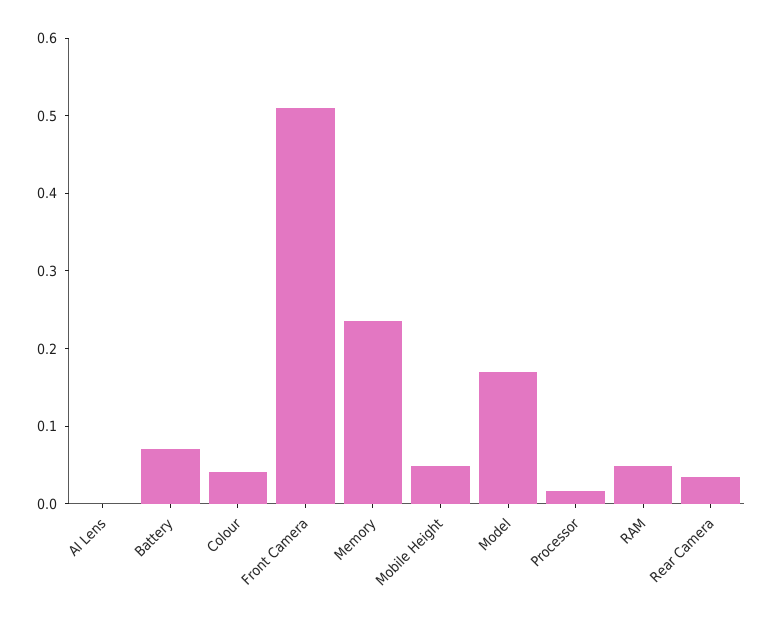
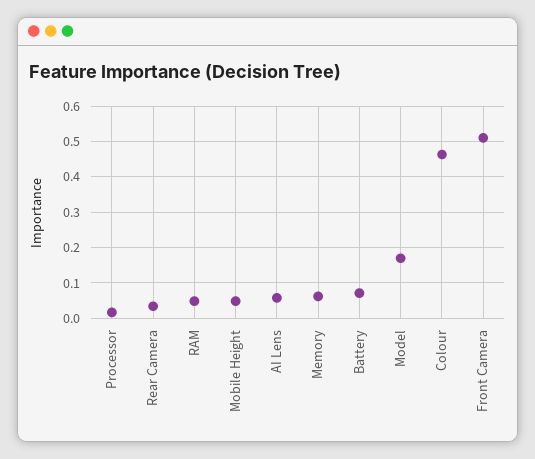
  {
-   "AI Lens": 0,
+   "AI Lens": 0.06,
    "Battery": 0.08,
-   "Colour": 0.04,
+   "Colour": 0.46,
    "Front Camera": 0.52,
-   "Memory": 0.24,
+   "Memory": 0.06,
    "Mobile Height": 0.04,
    "Model": 0.16,
    "Processor": 0.02,
    "RAM": 0.04,
    "Rear Camera": 0.04
  }

